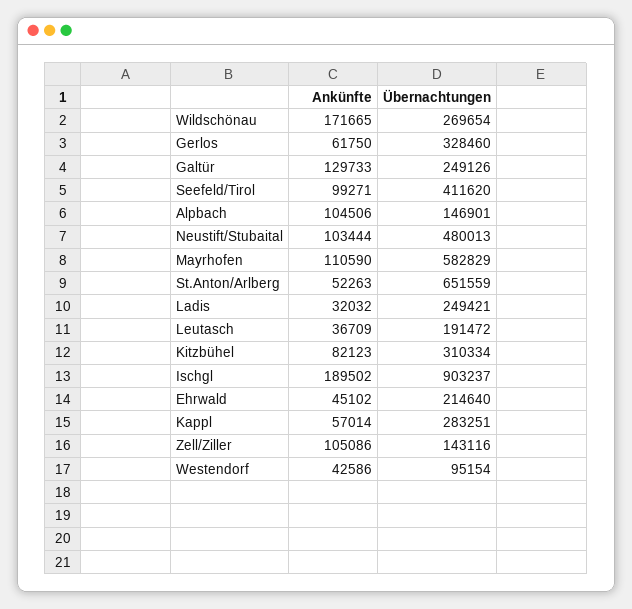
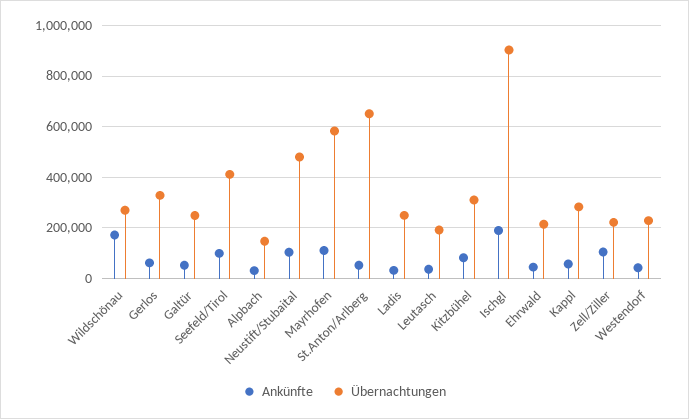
  {
    "Ankünfte": {
      "Wildschönau": 171665,
      "Gerlos": 61750,
-     "Galtür": 129733,
+     "Galtür": 50000,
      "Seefeld/Tirol": 99271,
-     "Alpbach": 104506,
+     "Alpbach": 25000,
      "Neustift/Stubaital": 103444,
      "Mayrhofen": 110590,
      "St.Anton/Arlberg": 52263,
      "Ladis": 32032,
      "Leutasch": 36709,
      "Kitzbühel": 82123,
      "Ischgl": 189502,
      "Ehrwald": 45102,
      "Kappl": 57014,
      "Zell/Ziller": 105086,
      "Westendorf": 42586
    },
    "Übernachtungen": {
      "Wildschönau": 269654,
      "Gerlos": 328460,
      "Galtür": 249126,
      "Seefeld/Tirol": 411620,
      "Alpbach": 146901,
      "Neustift/Stubaital": 480013,
      "Mayrhofen": 582829,
      "St.Anton/Arlberg": 651559,
      "Ladis": 249421,
      "Leutasch": 191472,
      "Kitzbühel": 310334,
      "Ischgl": 903237,
      "Ehrwald": 214640,
      "Kappl": 283251,
-     "Zell/Ziller": 143116,
+     "Zell/Ziller": 225000,
-     "Westendorf": 95154
+     "Westendorf": 225000
    }
  }

